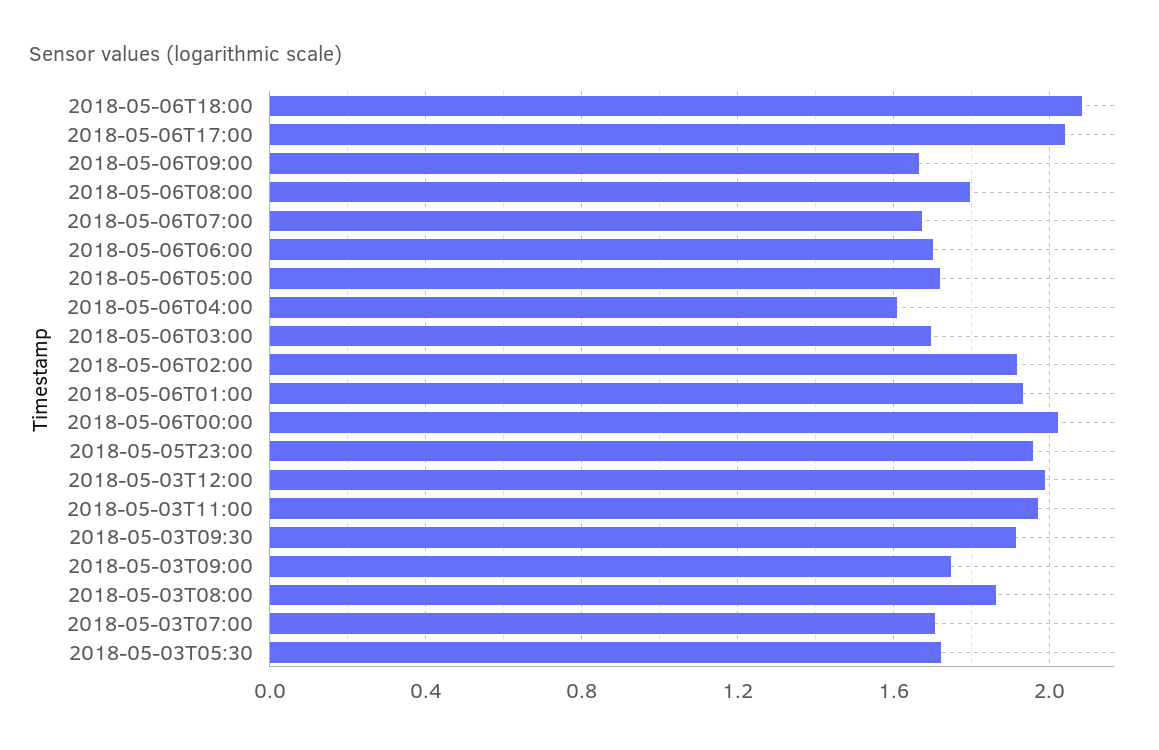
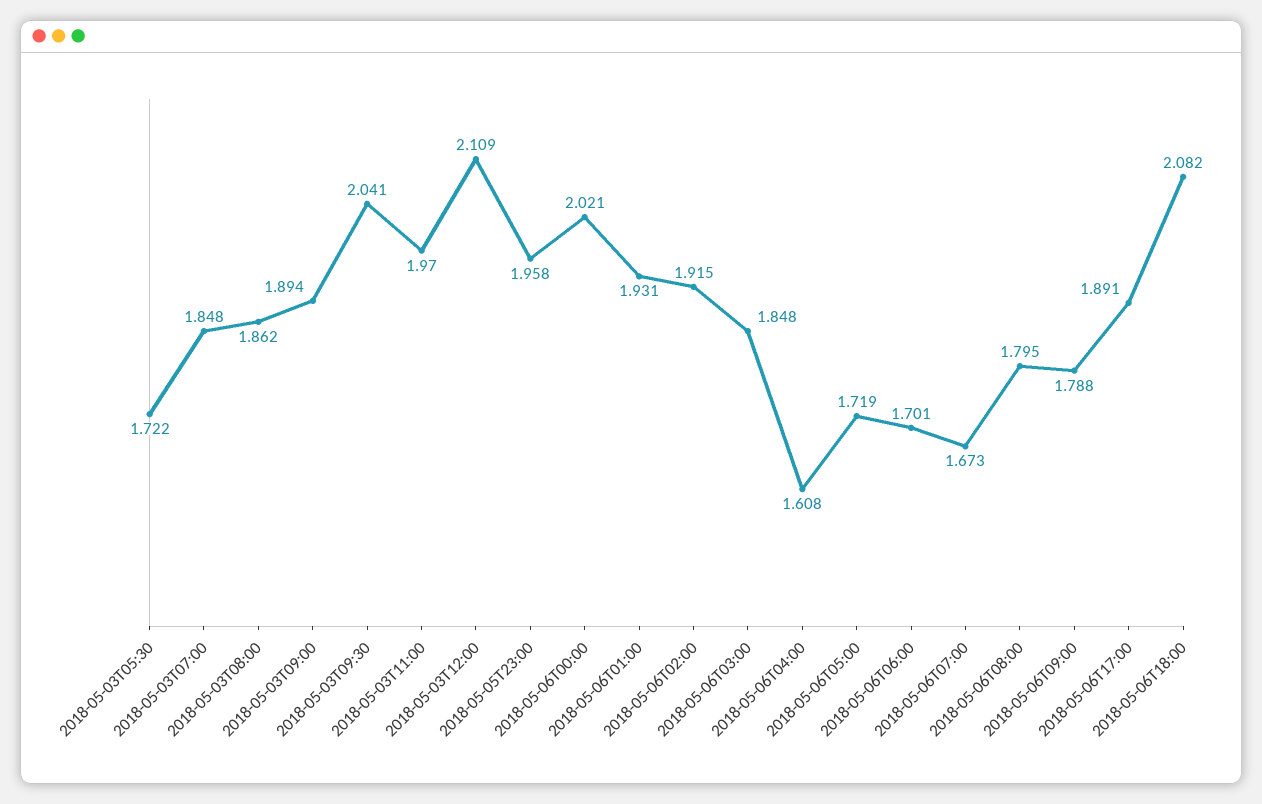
  {
    "2018-05-06T18:00": 2.082,
-   "2018-05-06T17:00": 2.05,
+   "2018-05-06T17:00": 1.891,
-   "2018-05-06T09:00": 1.65,
+   "2018-05-06T09:00": 1.788,
    "2018-05-06T08:00": 1.795,
    "2018-05-06T07:00": 1.673,
    "2018-05-06T06:00": 1.701,
    "2018-05-06T05:00": 1.719,
    "2018-05-06T04:00": 1.608,
-   "2018-05-06T03:00": 1.7,
+   "2018-05-06T03:00": 1.848,
    "2018-05-06T02:00": 1.915,
    "2018-05-06T01:00": 1.931,
    "2018-05-06T00:00": 2.021,
    "2018-05-05T23:00": 1.958,
-   "2018-05-03T12:00": 2,
+   "2018-05-03T12:00": 2.109,
    "2018-05-03T11:00": 1.97,
-   "2018-05-03T09:30": 1.9,
+   "2018-05-03T09:30": 2.041,
-   "2018-05-03T09:00": 1.75,
+   "2018-05-03T09:00": 1.894,
    "2018-05-03T08:00": 1.862,
-   "2018-05-03T07:00": 1.7,
+   "2018-05-03T07:00": 1.848,
    "2018-05-03T05:30": 1.722
  }

